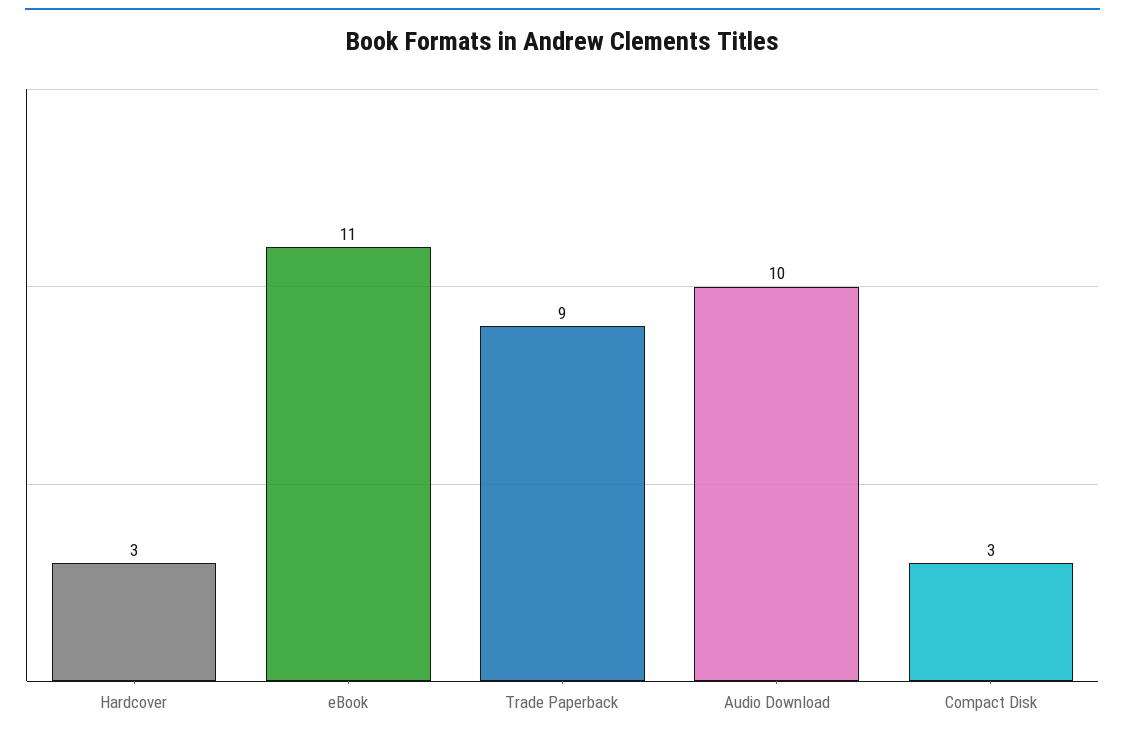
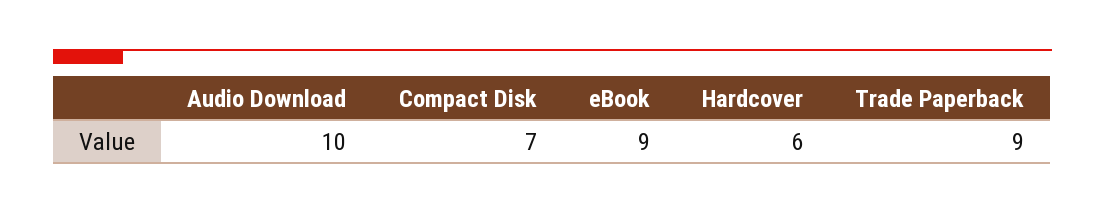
  {
-   "Hardcover": 3,
+   "Hardcover": 6,
-   "eBook": 11,
+   "eBook": 9,
    "Trade Paperback": 9,
    "Audio Download": 10,
-   "Compact Disk": 3
+   "Compact Disk": 7
  }

